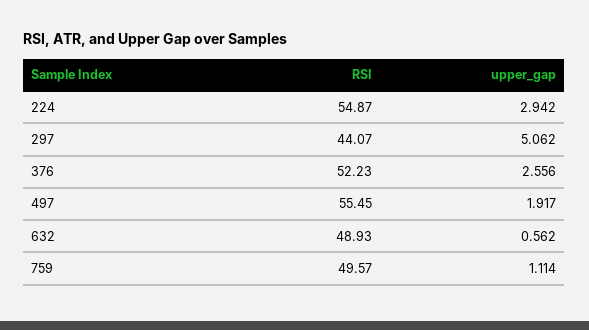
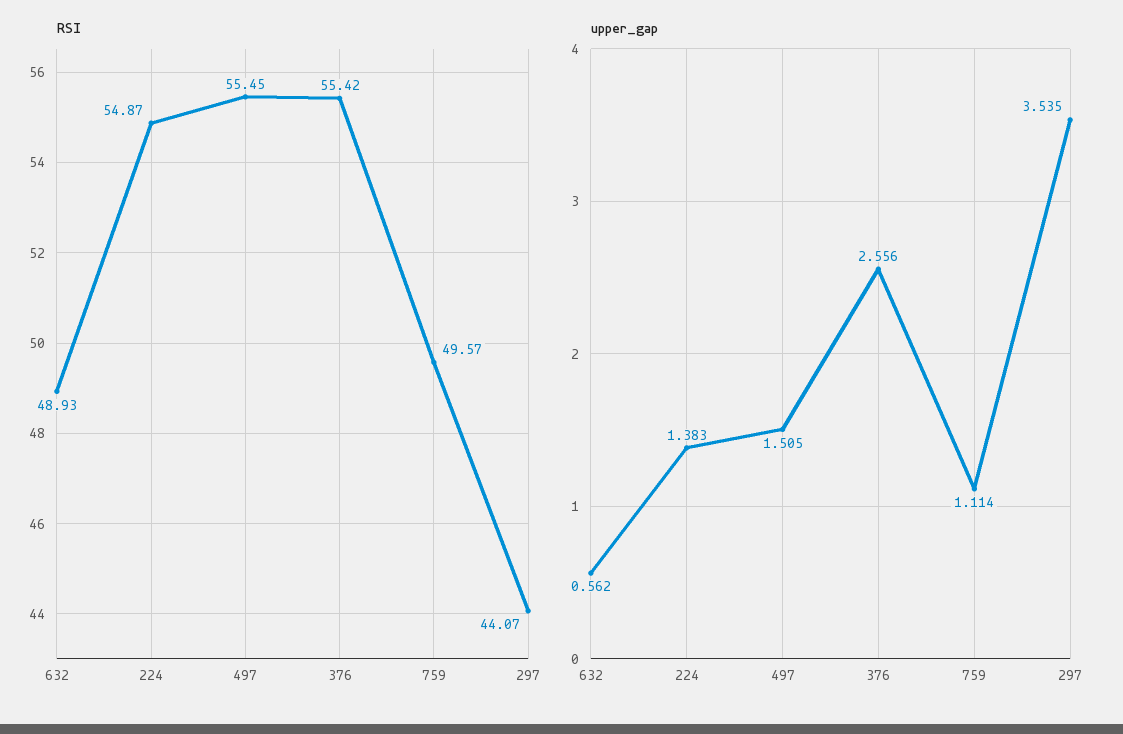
  {
    "RSI": {
      "224": 54.87,
      "297": 44.07,
-     "376": 52.23,
+     "376": 55.42,
      "497": 55.45,
      "632": 48.93,
      "759": 49.57
    },
    "upper_gap": {
-     "224": 2.942,
+     "224": 1.383,
-     "297": 5.062,
+     "297": 3.535,
      "376": 2.556,
-     "497": 1.917,
+     "497": 1.505,
      "632": 0.562,
      "759": 1.114
    }
  }

